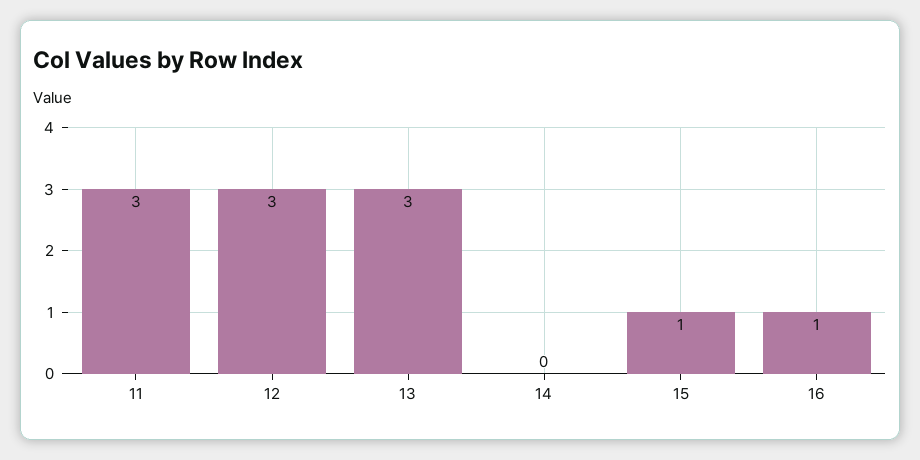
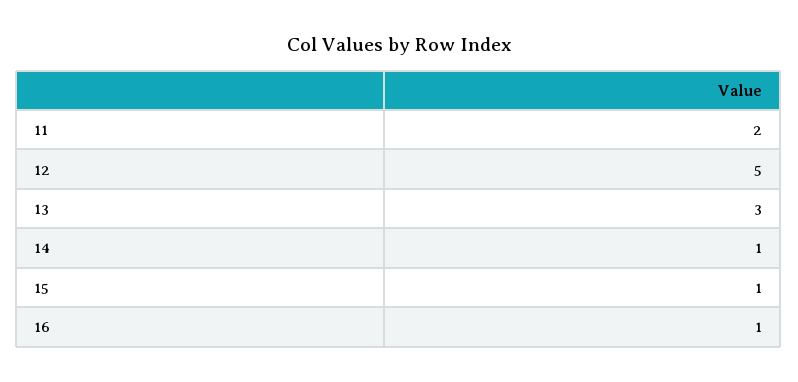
  {
-   "11": 3,
+   "11": 2,
-   "12": 3,
+   "12": 5,
    "13": 3,
-   "14": 0,
+   "14": 1,
    "15": 1,
    "16": 1
  }

